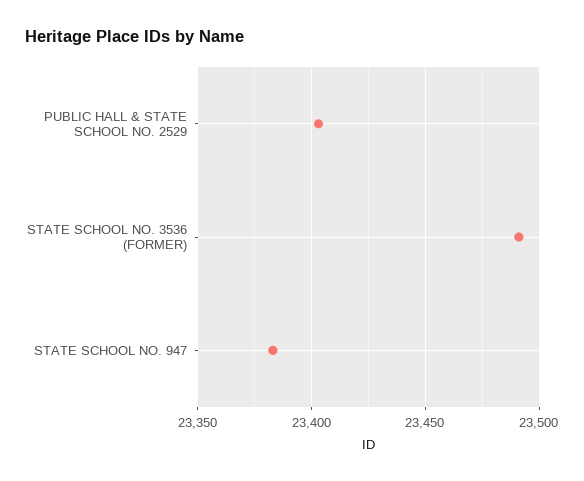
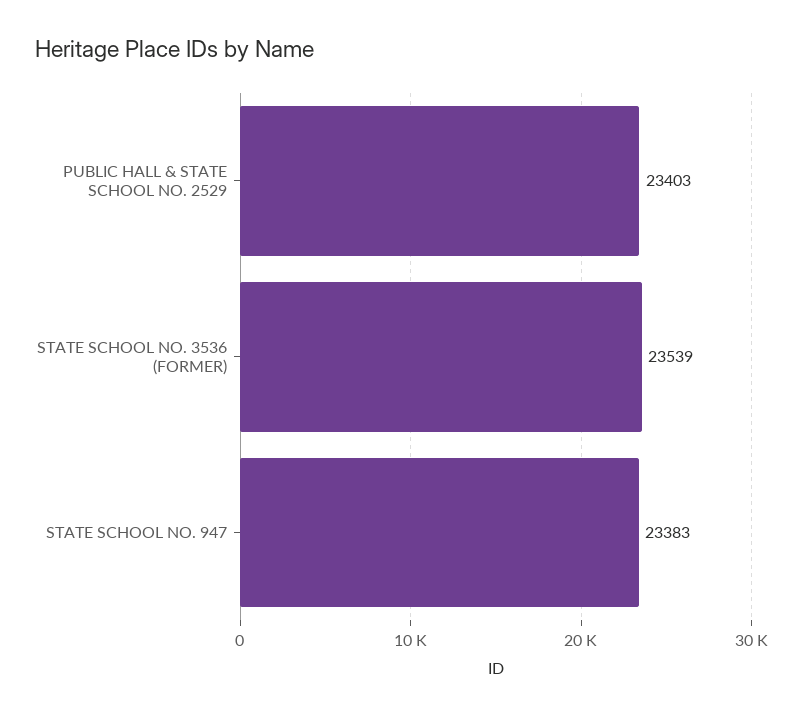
  {
    "PUBLIC HALL & STATE SCHOOL NO. 2529": 23403,
-   "STATE SCHOOL NO. 3536 (FORMER)": 23490,
+   "STATE SCHOOL NO. 3536 (FORMER)": 23539,
    "STATE SCHOOL NO. 947": 23383
  }

